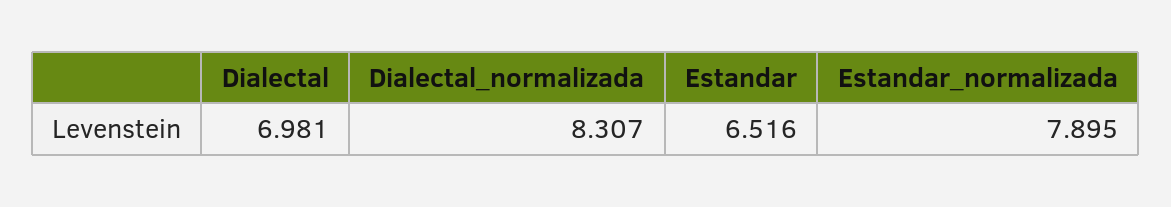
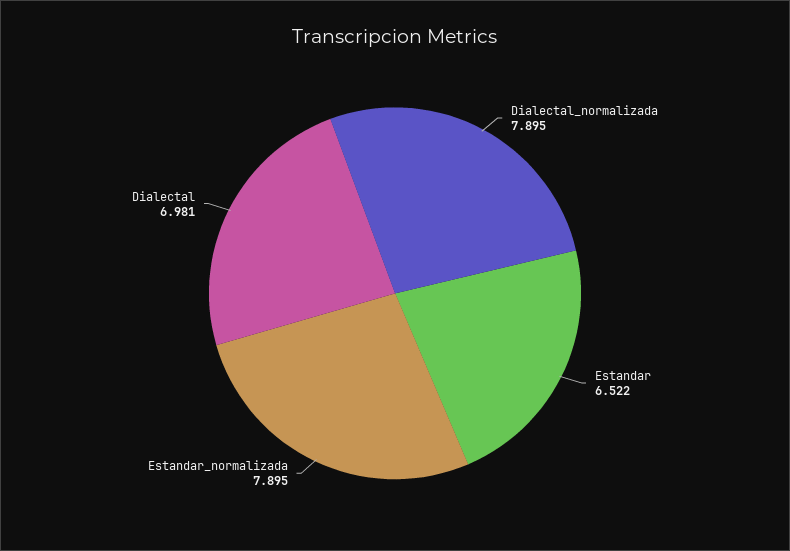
  {
    "Dialectal": 6.981,
-   "Dialectal_normalizada": 8.307,
+   "Dialectal_normalizada": 7.895,
-   "Estandar": 6.516,
+   "Estandar": 6.522,
    "Estandar_normalizada": 7.895
  }

